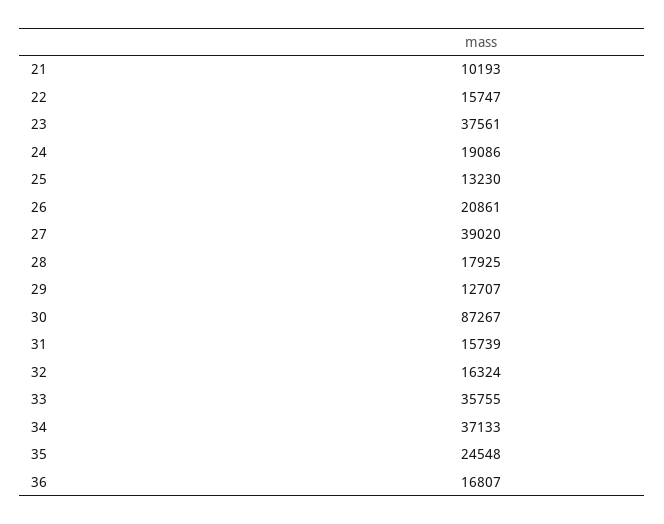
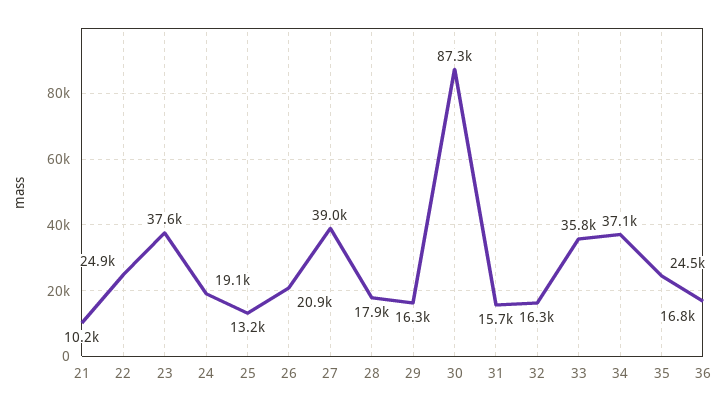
  {
    "21": 10193,
-   "22": 15747,
+   "22": 24900,
    "23": 37561,
    "24": 19086,
    "25": 13230,
    "26": 20861,
    "27": 39020,
    "28": 17925,
-   "29": 12707,
+   "29": 16300,
    "30": 87267,
    "31": 15739,
    "32": 16324,
    "33": 35755,
    "34": 37133,
    "35": 24548,
    "36": 16807
  }

